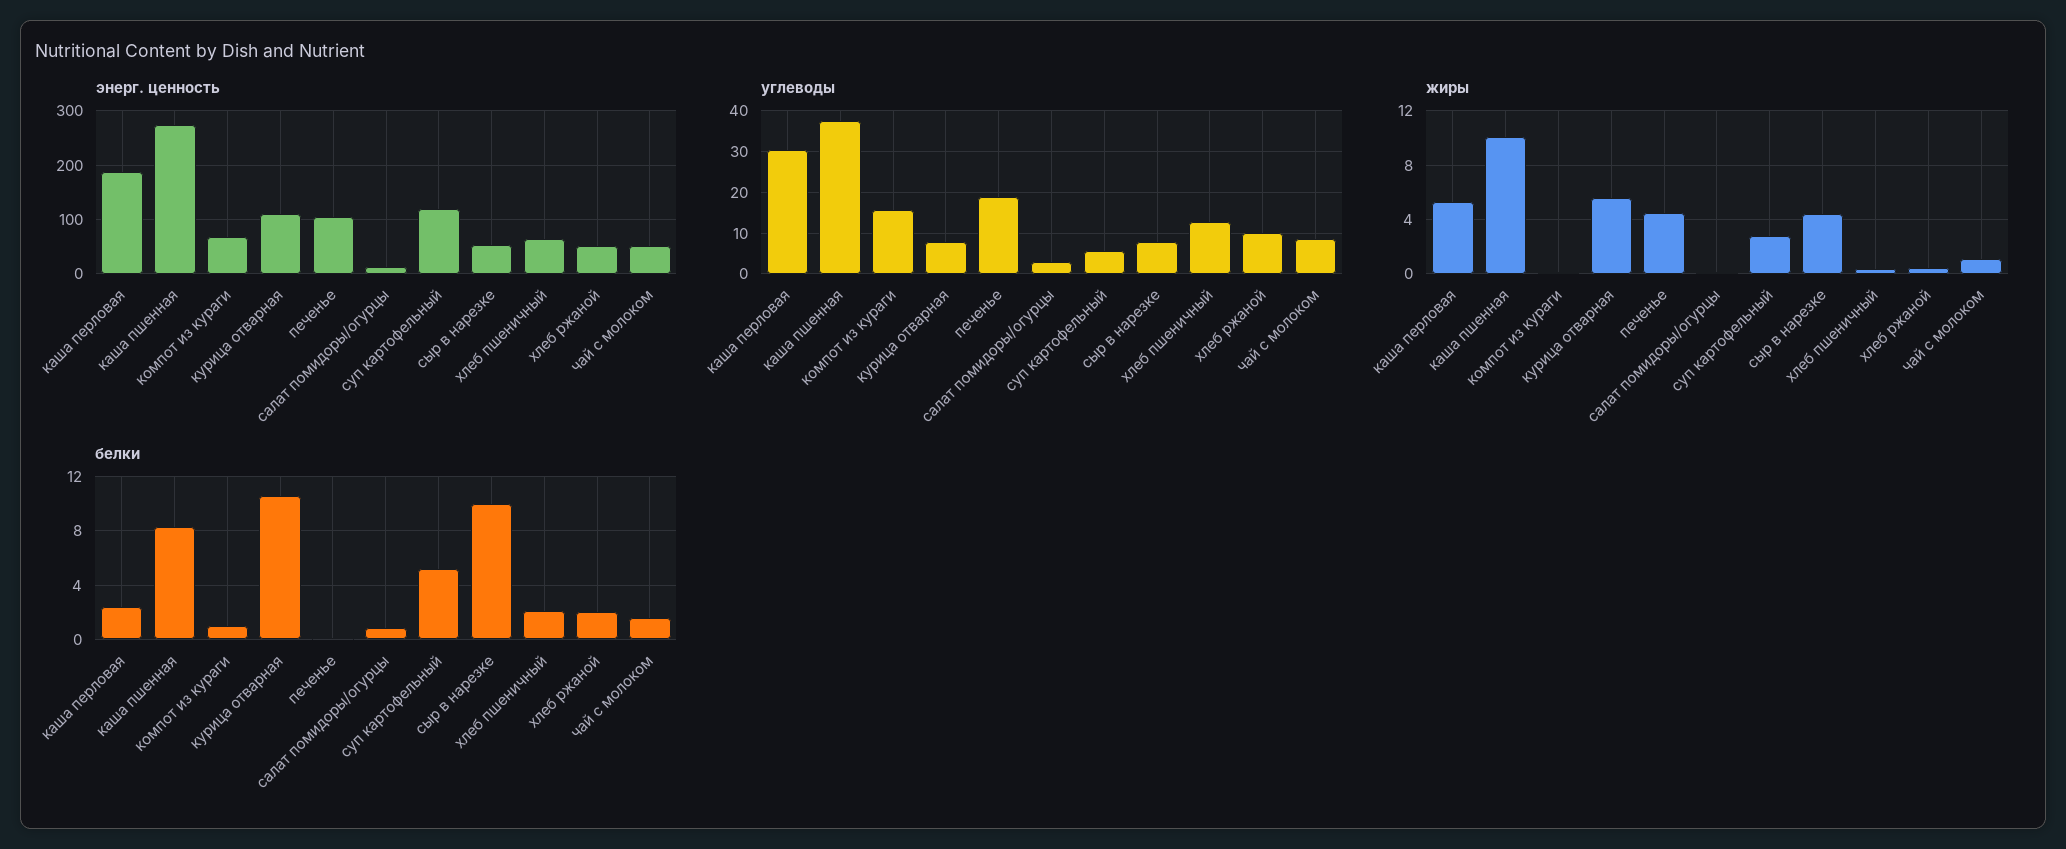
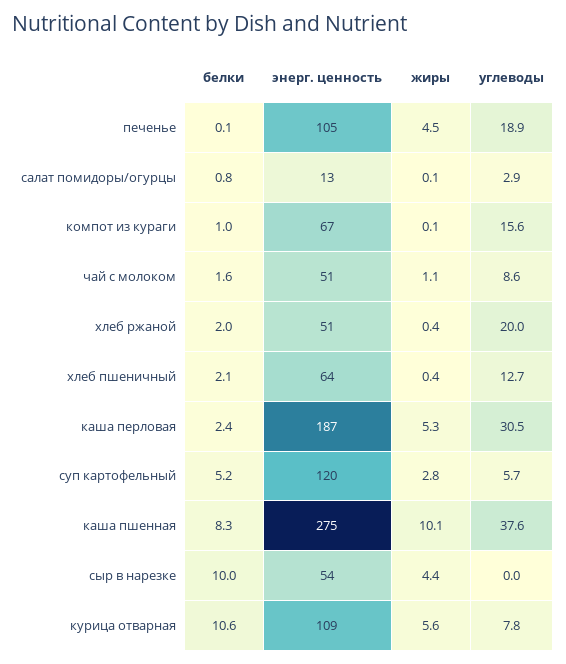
  {
    "энерг. ценность": {
      "каша перловая": 187,
      "каша пшенная": 275,
      "компот из кураги": 67,
      "курица отварная": 109,
      "печенье": 105,
      "салат помидоры/огурцы": 13,
      "суп картофельный": 120,
      "сыр в нарезке": 54,
      "хлеб пшеничный": 64,
      "хлеб ржаной": 51,
      "чай с молоком": 51
    },
    "углеводы": {
      "каша перловая": 30.5,
      "каша пшенная": 37.6,
      "компот из кураги": 15.6,
      "курица отварная": 7.8,
      "печенье": 18.9,
      "салат помидоры/огурцы": 2.9,
      "суп картофельный": 5.7,
-     "сыр в нарезке": 8,
+     "сыр в нарезке": 0,
      "хлеб пшеничный": 12.7,
-     "хлеб ржаной": 10,
+     "хлеб ржаной": 20,
      "чай с молоком": 8.6
    },
    "жиры": {
      "каша перловая": 5.3,
      "каша пшенная": 10.1,
      "компот из кураги": 0.1,
      "курица отварная": 5.6,
      "печенье": 4.5,
      "салат помидоры/огурцы": 0.1,
      "суп картофельный": 2.8,
      "сыр в нарезке": 4.4,
      "хлеб пшеничный": 0.4,
      "хлеб ржаной": 0.4,
      "чай с молоком": 1.1
    },
    "белки": {
      "каша перловая": 2.4,
      "каша пшенная": 8.3,
      "компот из кураги": 1,
      "курица отварная": 10.6,
      "печенье": 0.1,
      "салат помидоры/огурцы": 0.8,
      "суп картофельный": 5.2,
      "сыр в нарезке": 10,
      "хлеб пшеничный": 2.1,
      "хлеб ржаной": 2,
      "чай с молоком": 1.6
    }
  }

